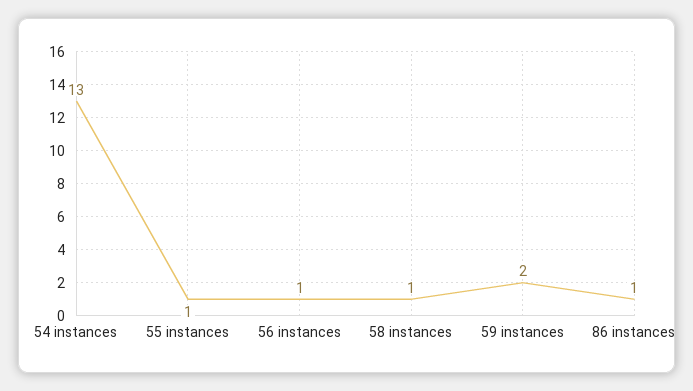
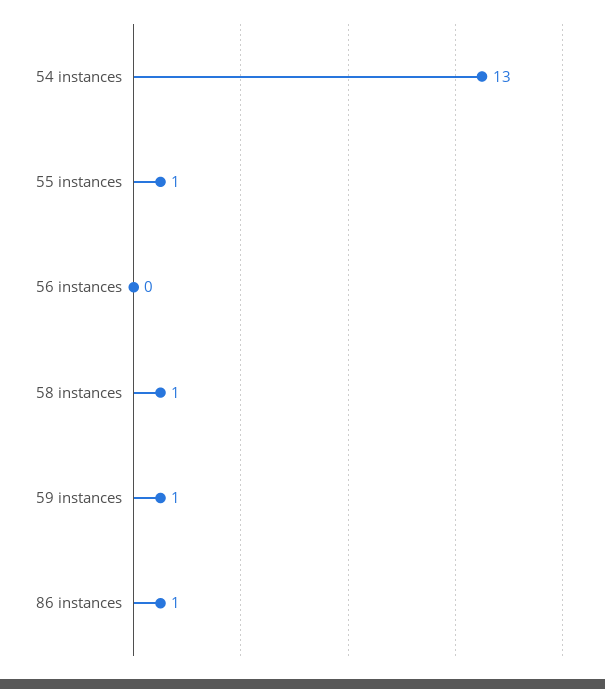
  {
    "54 instances": 13,
    "55 instances": 1,
-   "56 instances": 1,
+   "56 instances": 0,
    "58 instances": 1,
-   "59 instances": 2,
+   "59 instances": 1,
    "86 instances": 1
  }

